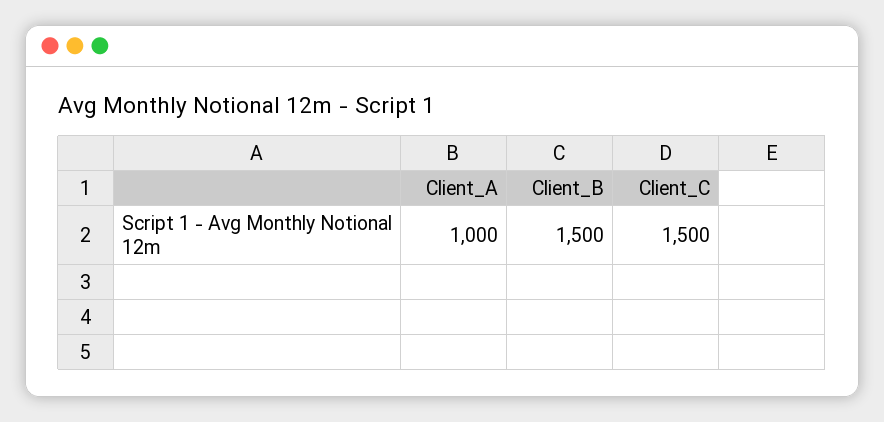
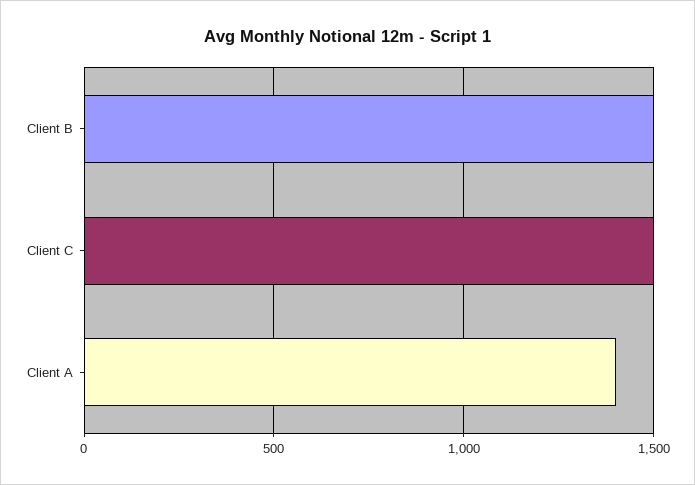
  {
-   "Client_A": 1000,
+   "Client_A": 1400,
    "Client_B": 1500,
    "Client_C": 1500
  }

